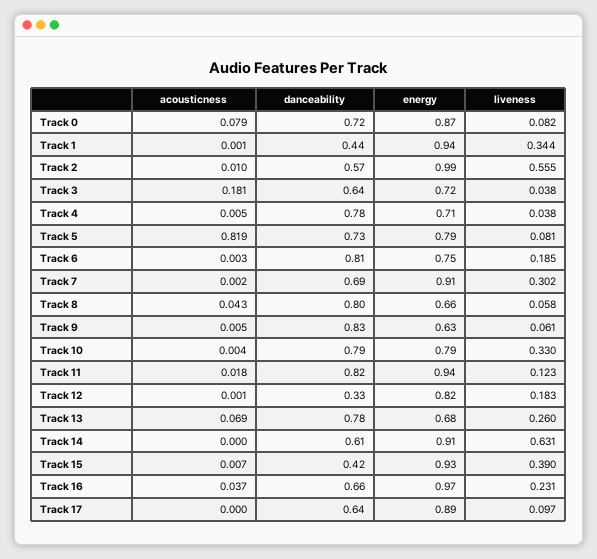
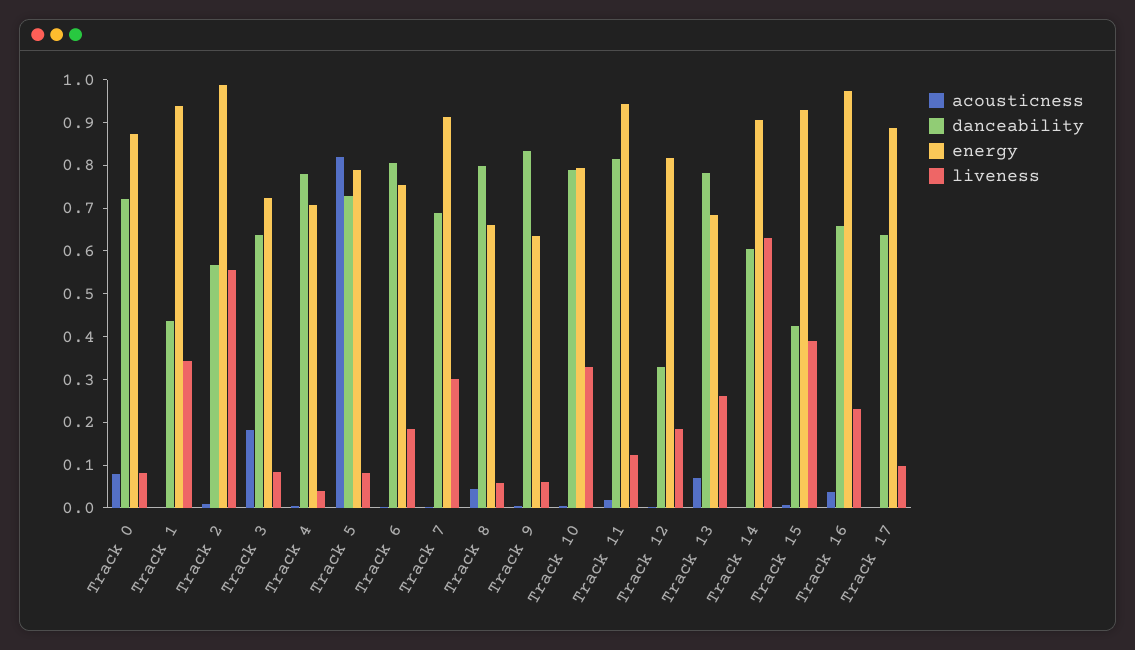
  {
    "acousticness": {
      "Track 0": 0.079,
      "Track 1": 0.001,
      "Track 2": 0.01,
      "Track 3": 0.181,
      "Track 4": 0.005,
      "Track 5": 0.819,
      "Track 6": 0.003,
      "Track 7": 0.002,
      "Track 8": 0.043,
      "Track 9": 0.005,
      "Track 10": 0.004,
      "Track 11": 0.018,
      "Track 12": 0.001,
      "Track 13": 0.069,
      "Track 14": 0,
      "Track 15": 0.007,
      "Track 16": 0.037,
      "Track 17": 0
    },
    "danceability": {
      "Track 0": 0.72,
      "Track 1": 0.44,
      "Track 2": 0.57,
      "Track 3": 0.64,
      "Track 4": 0.78,
      "Track 5": 0.73,
      "Track 6": 0.81,
      "Track 7": 0.69,
      "Track 8": 0.8,
      "Track 9": 0.83,
      "Track 10": 0.79,
      "Track 11": 0.82,
      "Track 12": 0.33,
      "Track 13": 0.78,
      "Track 14": 0.61,
      "Track 15": 0.42,
      "Track 16": 0.66,
      "Track 17": 0.64
    },
    "energy": {
      "Track 0": 0.87,
      "Track 1": 0.94,
      "Track 2": 0.99,
      "Track 3": 0.72,
      "Track 4": 0.71,
      "Track 5": 0.79,
      "Track 6": 0.75,
      "Track 7": 0.91,
      "Track 8": 0.66,
      "Track 9": 0.63,
      "Track 10": 0.79,
      "Track 11": 0.94,
      "Track 12": 0.82,
      "Track 13": 0.68,
      "Track 14": 0.91,
      "Track 15": 0.93,
      "Track 16": 0.97,
      "Track 17": 0.89
    },
    "liveness": {
      "Track 0": 0.082,
      "Track 1": 0.344,
      "Track 2": 0.555,
-     "Track 3": 0.038,
+     "Track 3": 0.08,
      "Track 4": 0.038,
      "Track 5": 0.081,
      "Track 6": 0.185,
      "Track 7": 0.302,
      "Track 8": 0.058,
      "Track 9": 0.061,
      "Track 10": 0.33,
      "Track 11": 0.123,
      "Track 12": 0.183,
      "Track 13": 0.26,
      "Track 14": 0.631,
      "Track 15": 0.39,
      "Track 16": 0.231,
      "Track 17": 0.097
    }
  }

